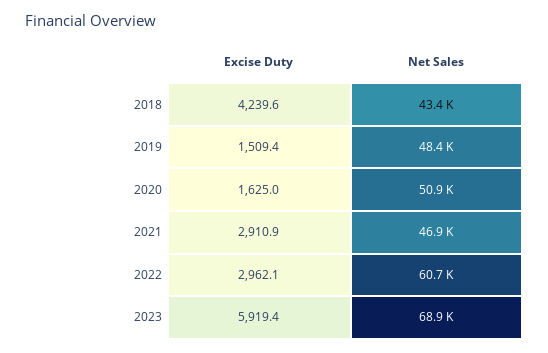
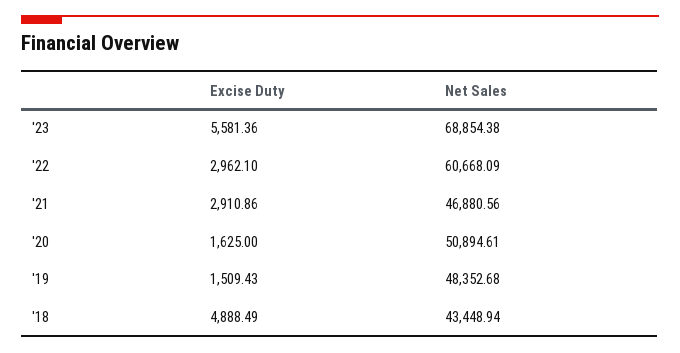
  {
    "Excise Duty": {
-     "2018": 4239.6,
+     "2018": 4888.49,
      "2019": 1509.43,
      "2020": 1625,
      "2021": 2910.86,
      "2022": 2962.1,
-     "2023": 5919.4
+     "2023": 5581.36
    },
    "Net Sales": {
      "2018": 43448.94,
      "2019": 48352.68,
      "2020": 50894.61,
      "2021": 46880.56,
      "2022": 60668.09,
      "2023": 68854.38
    }
  }

